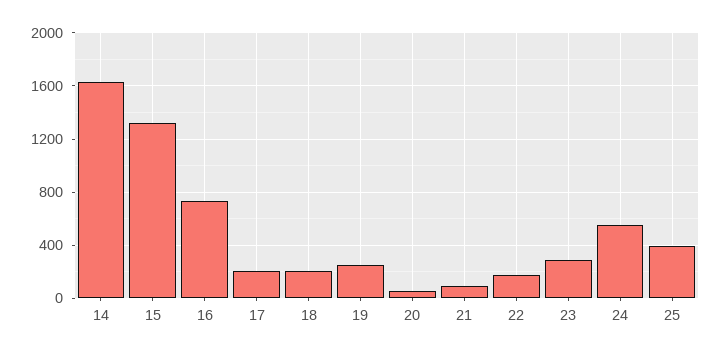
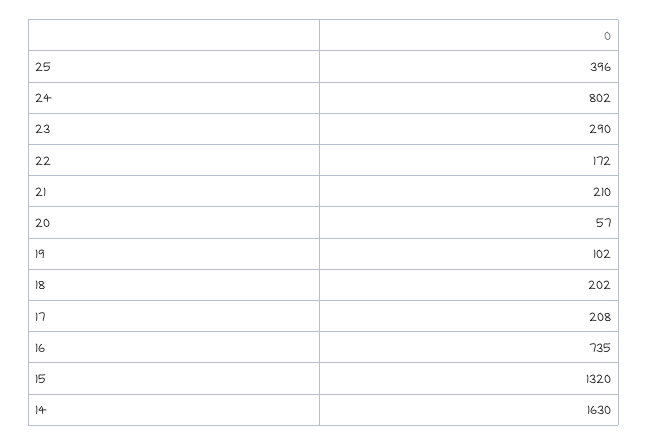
  {
    "14": 1630,
    "15": 1320,
    "16": 735,
    "17": 208,
    "18": 202,
-   "19": 250,
+   "19": 102,
    "20": 57,
-   "21": 100,
+   "21": 210,
    "22": 172,
    "23": 290,
-   "24": 550,
+   "24": 802,
    "25": 396
  }

